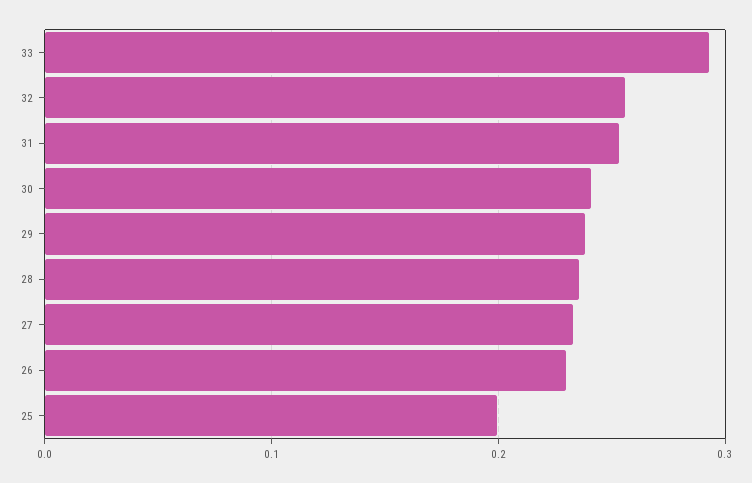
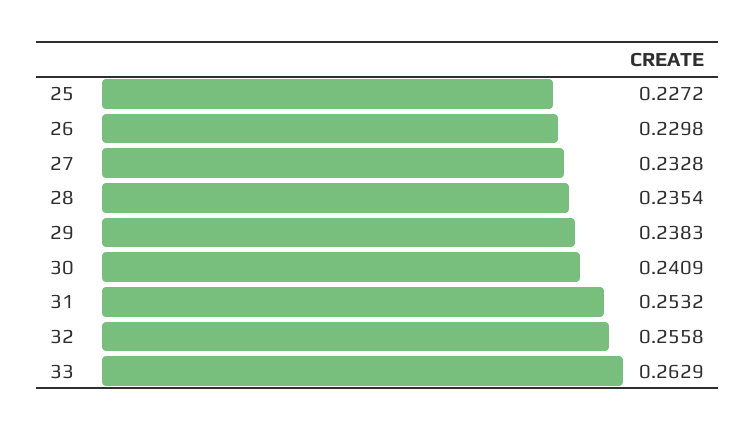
  {
-   "33": 0.29,
+   "33": 0.2629,
    "32": 0.2558,
    "31": 0.2532,
    "30": 0.2409,
    "29": 0.2383,
    "28": 0.2354,
    "27": 0.2328,
    "26": 0.2298,
-   "25": 0.2
+   "25": 0.2272
  }

